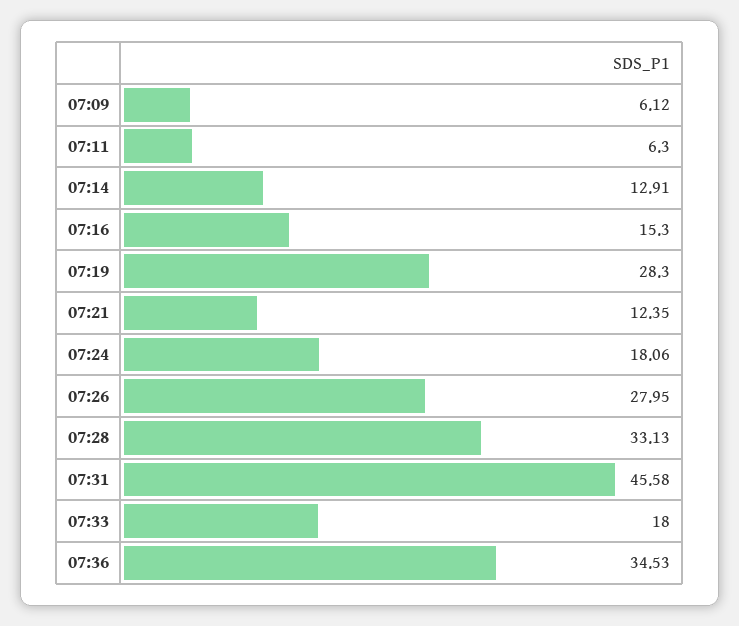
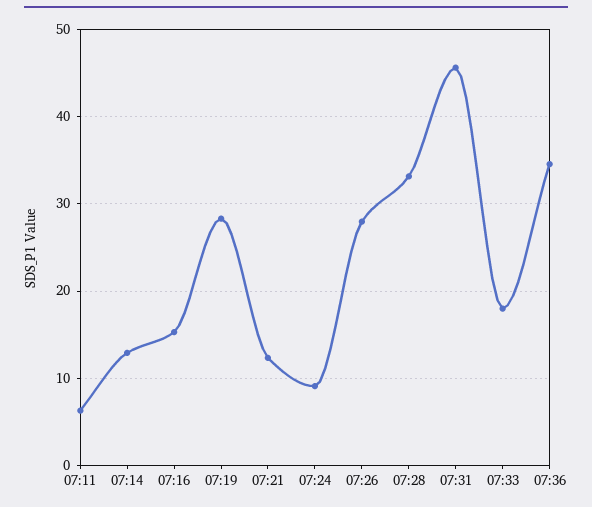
  {
-   "07:09": 6.12,
    "07:11": 6.3,
    "07:14": 12.91,
    "07:16": 15.3,
    "07:19": 28.3,
    "07:21": 12.35,
-   "07:24": 18.06,
+   "07:24": 9,
    "07:26": 27.95,
    "07:28": 33.13,
    "07:31": 45.58,
    "07:33": 18,
    "07:36": 34.53
  }

